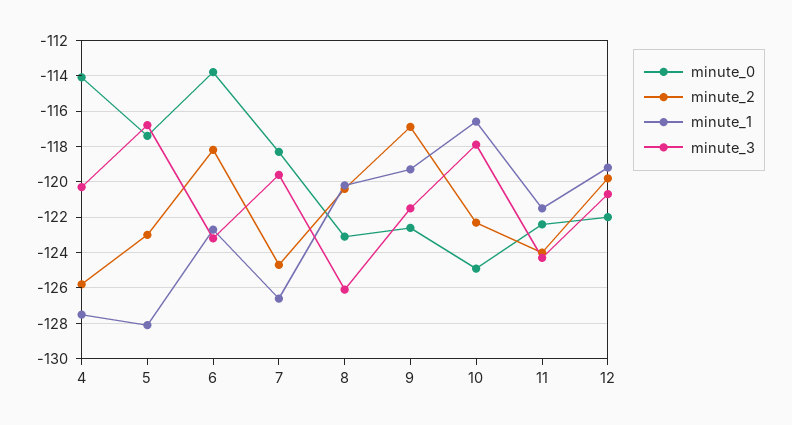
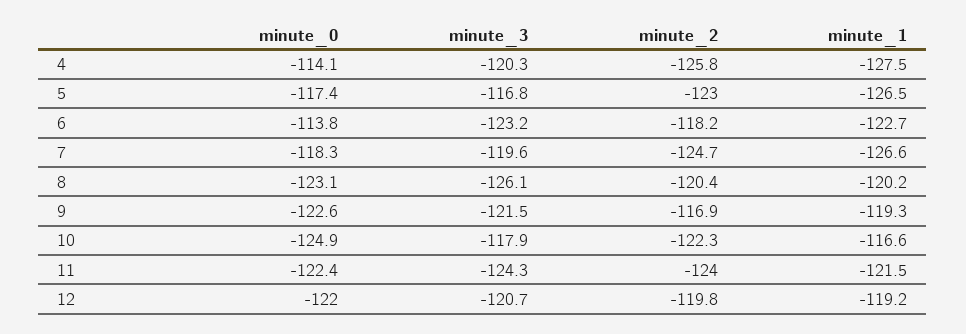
  {
    "minute_0": {
      "4": -114.1,
      "5": -117.4,
      "6": -113.8,
      "7": -118.3,
      "8": -123.1,
      "9": -122.6,
      "10": -124.9,
      "11": -122.4,
      "12": -122
    },
    "minute_2": {
      "4": -125.8,
      "5": -123,
      "6": -118.2,
      "7": -124.7,
      "8": -120.4,
      "9": -116.9,
      "10": -122.3,
      "11": -124,
      "12": -119.8
    },
    "minute_1": {
      "4": -127.5,
-     "5": -128,
+     "5": -126.5,
      "6": -122.7,
      "7": -126.6,
      "8": -120.2,
      "9": -119.3,
      "10": -116.6,
      "11": -121.5,
      "12": -119.2
    },
    "minute_3": {
      "4": -120.3,
      "5": -116.8,
      "6": -123.2,
      "7": -119.6,
      "8": -126.1,
      "9": -121.5,
      "10": -117.9,
      "11": -124.3,
      "12": -120.7
    }
  }

